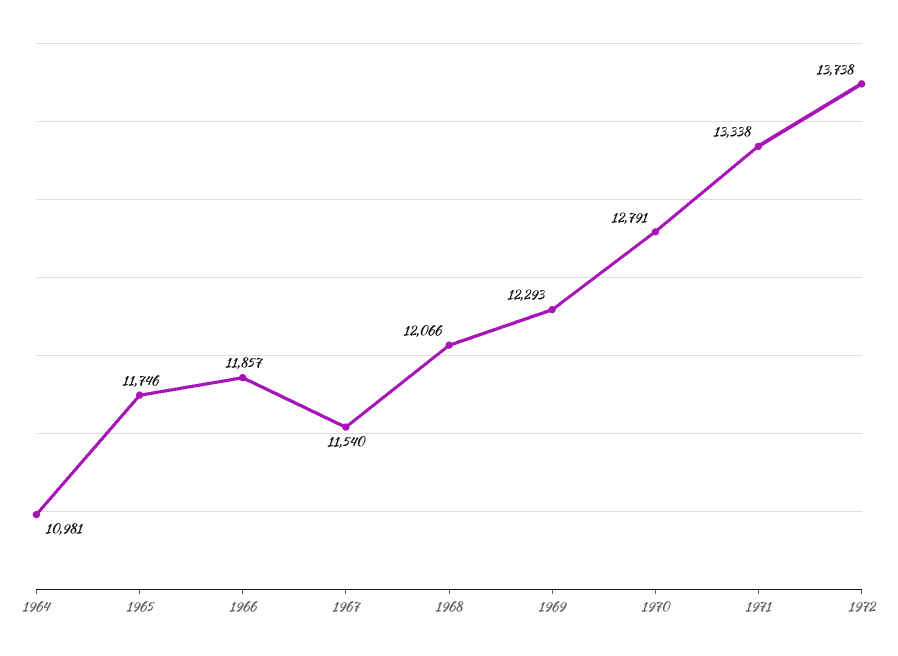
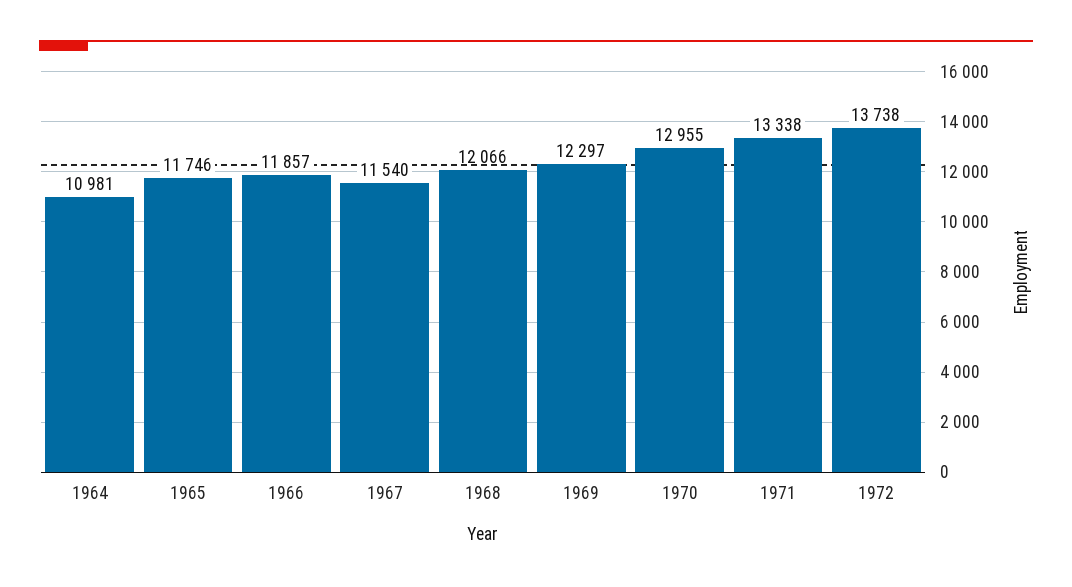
  {
    "1964": 10981,
    "1965": 11746,
    "1966": 11857,
    "1967": 11540,
    "1968": 12066,
-   "1969": 12293,
+   "1969": 12297,
-   "1970": 12791,
+   "1970": 12955,
    "1971": 13338,
    "1972": 13738
  }

